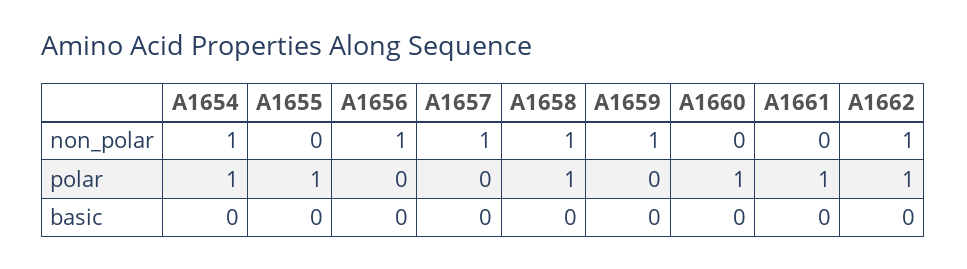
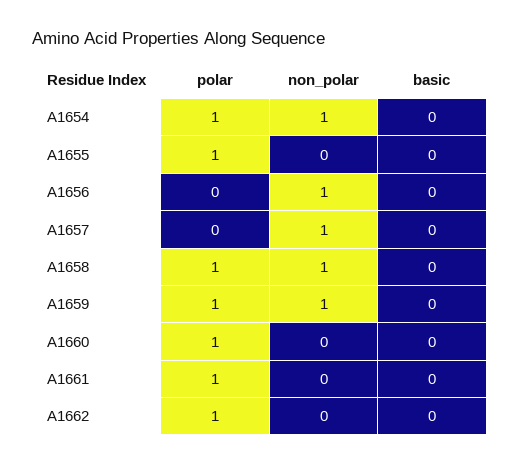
  {
    "A1654": {
      "non_polar": 1,
      "polar": 1,
      "basic": 0
    },
    "A1655": {
      "non_polar": 0,
      "polar": 1,
      "basic": 0
    },
    "A1656": {
      "non_polar": 1,
      "polar": 0,
      "basic": 0
    },
    "A1657": {
      "non_polar": 1,
      "polar": 0,
      "basic": 0
    },
    "A1658": {
      "non_polar": 1,
      "polar": 1,
      "basic": 0
    },
    "A1659": {
      "non_polar": 1,
-     "polar": 0,
+     "polar": 1,
      "basic": 0
    },
    "A1660": {
      "non_polar": 0,
      "polar": 1,
      "basic": 0
    },
    "A1661": {
      "non_polar": 0,
      "polar": 1,
      "basic": 0
    },
    "A1662": {
-     "non_polar": 1,
+     "non_polar": 0,
      "polar": 1,
      "basic": 0
    }
  }

